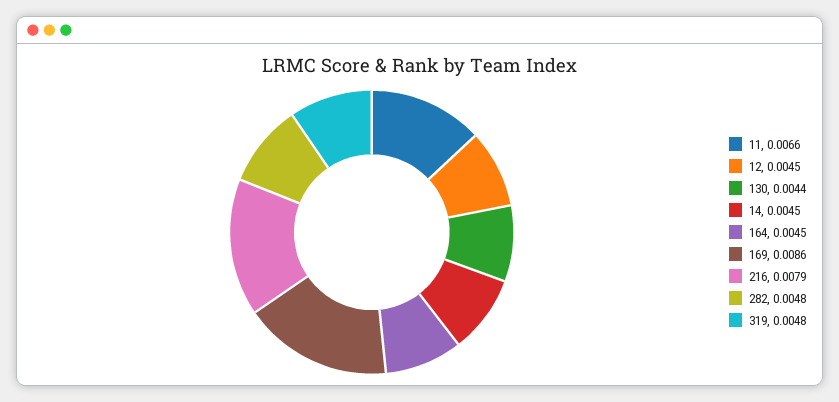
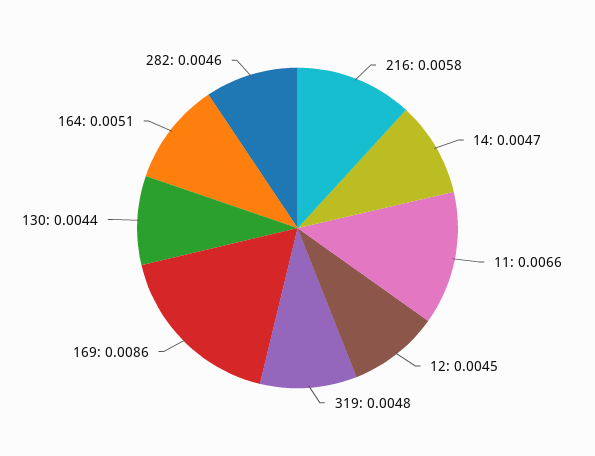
  {
    "11": 0.0066,
    "12": 0.0045,
    "130": 0.0044,
-   "14": 0.0045,
+   "14": 0.0047,
-   "164": 0.0045,
+   "164": 0.0051,
    "169": 0.0086,
-   "216": 0.0079,
+   "216": 0.0058,
-   "282": 0.0048,
+   "282": 0.0046,
    "319": 0.0048
  }

